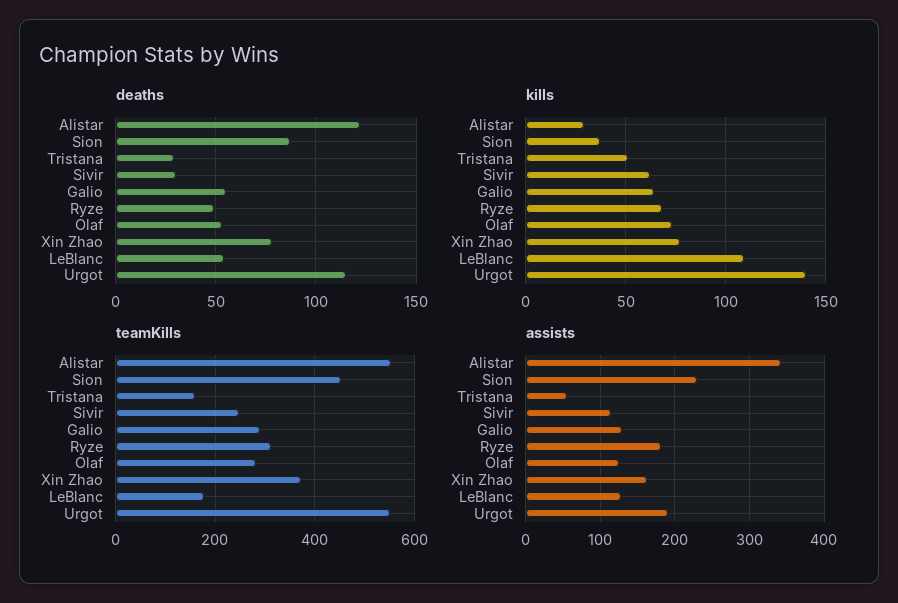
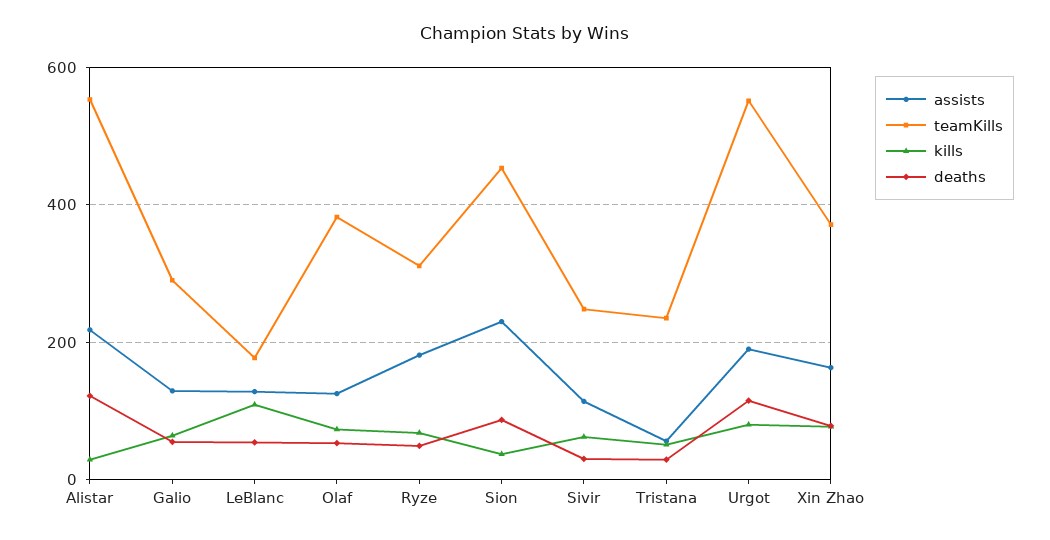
  {
    "deaths": {
      "Alistar": 120,
      "Sion": 85,
      "Tristana": 30,
      "Sivir": 30,
      "Galio": 55,
      "Ryze": 50,
      "Olaf": 55,
      "Xin Zhao": 80,
      "LeBlanc": 55,
      "Urgot": 115
    },
    "kills": {
      "Alistar": 30,
      "Sion": 35,
      "Tristana": 50,
      "Sivir": 60,
      "Galio": 65,
      "Ryze": 70,
      "Olaf": 75,
      "Xin Zhao": 75,
      "LeBlanc": 110,
-     "Urgot": 140
+     "Urgot": 80
    },
    "teamKills": {
      "Alistar": 560,
      "Sion": 460,
-     "Tristana": 160,
+     "Tristana": 240,
      "Sivir": 240,
      "Galio": 300,
      "Ryze": 320,
-     "Olaf": 280,
+     "Olaf": 380,
      "Xin Zhao": 380,
      "LeBlanc": 180,
      "Urgot": 560
    },
    "assists": {
-     "Alistar": 340,
+     "Alistar": 220,
      "Sion": 230,
      "Tristana": 60,
      "Sivir": 110,
      "Galio": 130,
      "Ryze": 180,
      "Olaf": 130,
      "Xin Zhao": 160,
      "LeBlanc": 130,
      "Urgot": 190
    }
  }

